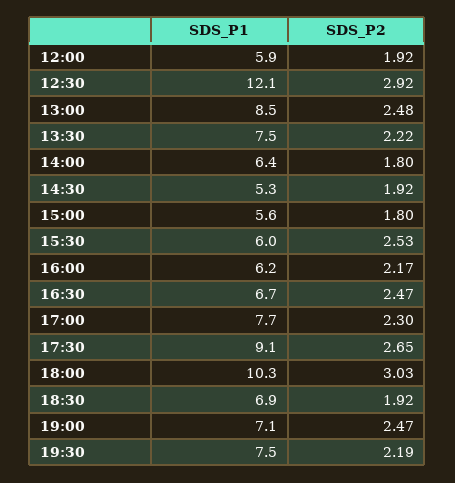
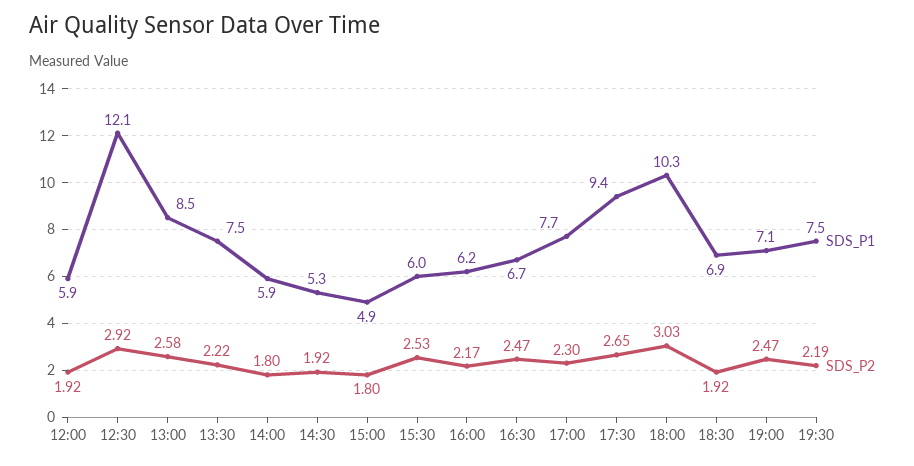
  {
    "SDS_P1": {
      "12:00": 5.9,
      "12:30": 12.1,
      "13:00": 8.5,
      "13:30": 7.5,
-     "14:00": 6.4,
+     "14:00": 5.9,
      "14:30": 5.3,
-     "15:00": 5.6,
+     "15:00": 4.9,
      "15:30": 6,
      "16:00": 6.2,
      "16:30": 6.7,
      "17:00": 7.7,
-     "17:30": 9.1,
+     "17:30": 9.4,
      "18:00": 10.3,
      "18:30": 6.9,
      "19:00": 7.1,
      "19:30": 7.5
    },
    "SDS_P2": {
      "12:00": 1.92,
      "12:30": 2.92,
-     "13:00": 2.48,
+     "13:00": 2.58,
      "13:30": 2.22,
      "14:00": 1.8,
      "14:30": 1.92,
      "15:00": 1.8,
      "15:30": 2.53,
      "16:00": 2.17,
      "16:30": 2.47,
      "17:00": 2.3,
      "17:30": 2.65,
      "18:00": 3.03,
      "18:30": 1.92,
      "19:00": 2.47,
      "19:30": 2.19
    }
  }

